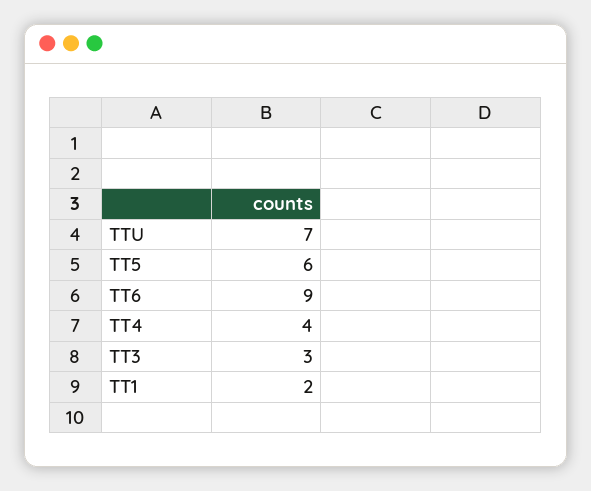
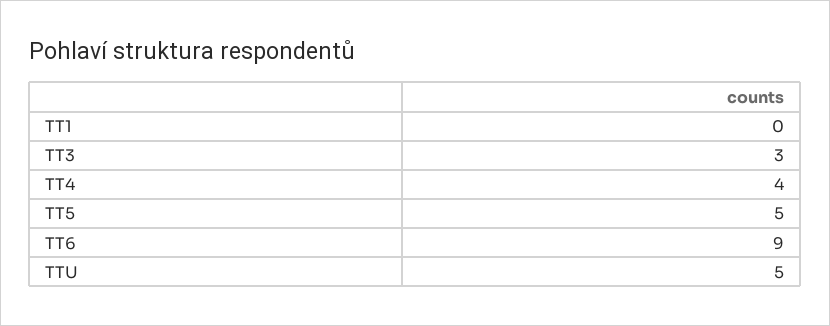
  {
-   "TTU": 7,
+   "TTU": 5,
-   "TT5": 6,
+   "TT5": 5,
    "TT6": 9,
    "TT4": 4,
    "TT3": 3,
-   "TT1": 2
+   "TT1": 0
  }

